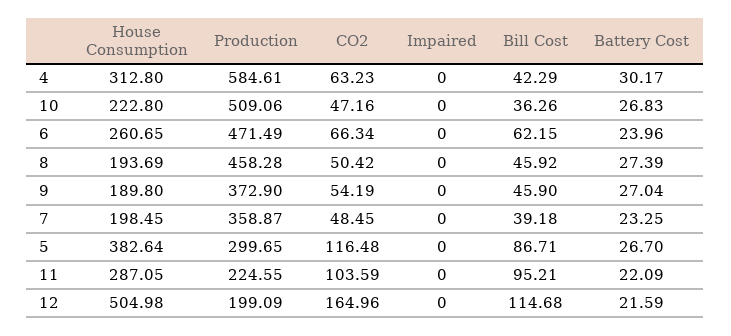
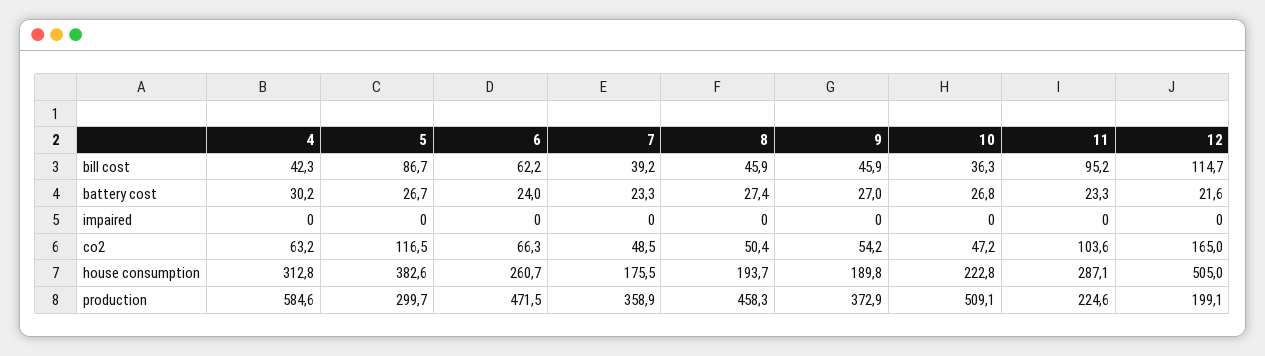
  {
    "House Consumption": {
      "4": 312.8,
      "10": 222.8,
      "6": 260.65,
      "8": 193.69,
      "9": 189.8,
-     "7": 198.45,
+     "7": 175.5,
      "5": 382.64,
      "11": 287.05,
      "12": 504.98
    },
    "Production": {
      "4": 584.61,
      "10": 509.06,
      "6": 471.49,
      "8": 458.28,
      "9": 372.9,
      "7": 358.87,
      "5": 299.65,
      "11": 224.55,
      "12": 199.09
    },
    "CO2": {
      "4": 63.23,
      "10": 47.16,
      "6": 66.34,
      "8": 50.42,
      "9": 54.19,
      "7": 48.45,
      "5": 116.48,
      "11": 103.59,
      "12": 164.96
    },
    "Impaired": {
      "4": 0,
      "10": 0,
      "6": 0,
      "8": 0,
      "9": 0,
      "7": 0,
      "5": 0,
      "11": 0,
      "12": 0
    },
    "Bill Cost": {
      "4": 42.29,
      "10": 36.26,
      "6": 62.15,
      "8": 45.92,
      "9": 45.9,
      "7": 39.18,
      "5": 86.71,
      "11": 95.21,
      "12": 114.68
    },
    "Battery Cost": {
      "4": 30.17,
      "10": 26.83,
      "6": 23.96,
      "8": 27.39,
      "9": 27.04,
      "7": 23.25,
      "5": 26.7,
-     "11": 22.09,
+     "11": 23.3,
      "12": 21.59
    }
  }

